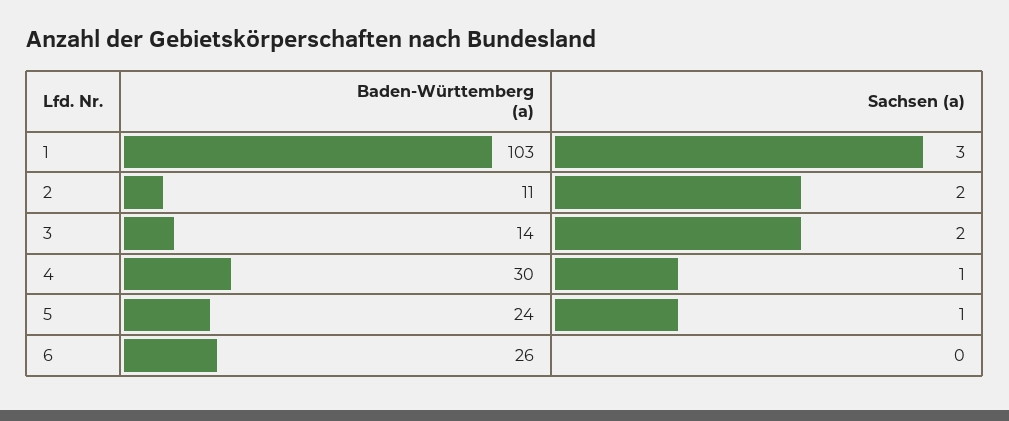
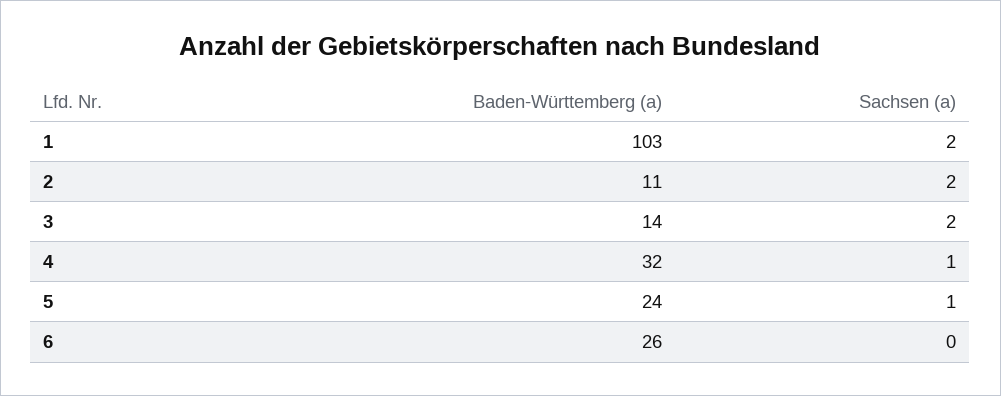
  {
    "Baden-Württemberg (a)": {
      "1": 103,
      "2": 11,
      "3": 14,
-     "4": 30,
+     "4": 32,
      "5": 24,
      "6": 26
    },
    "Sachsen (a)": {
-     "1": 3,
+     "1": 2,
      "2": 2,
      "3": 2,
      "4": 1,
      "5": 1,
      "6": 0
    }
  }

